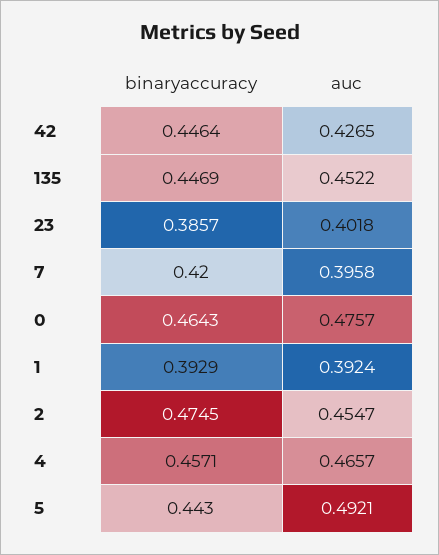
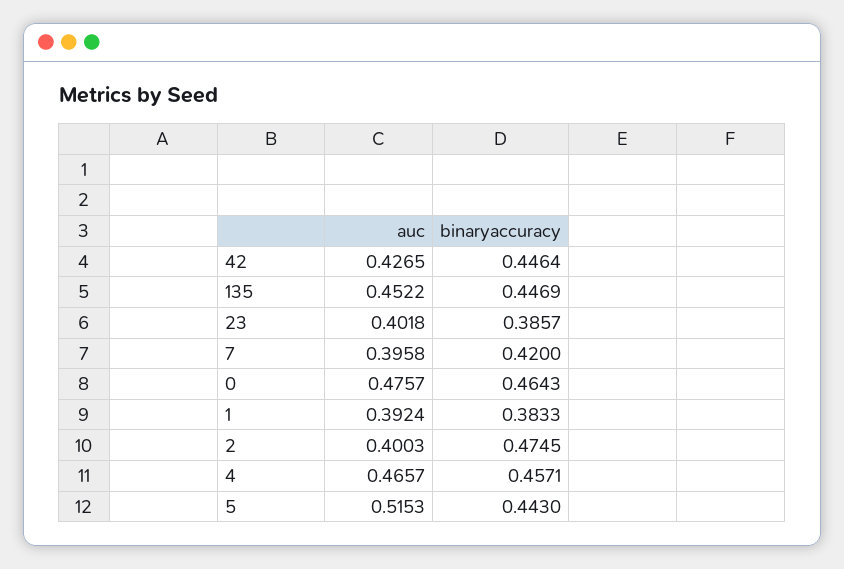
  {
    "binaryaccuracy": {
      "42": 0.4464,
      "135": 0.4469,
      "23": 0.3857,
      "7": 0.42,
      "0": 0.4643,
-     "1": 0.3929,
+     "1": 0.3833,
      "2": 0.4745,
      "4": 0.4571,
      "5": 0.443
    },
    "auc": {
      "42": 0.4265,
      "135": 0.4522,
      "23": 0.4018,
      "7": 0.3958,
      "0": 0.4757,
      "1": 0.3924,
-     "2": 0.4547,
+     "2": 0.4003,
      "4": 0.4657,
-     "5": 0.4921
+     "5": 0.5153
    }
  }

